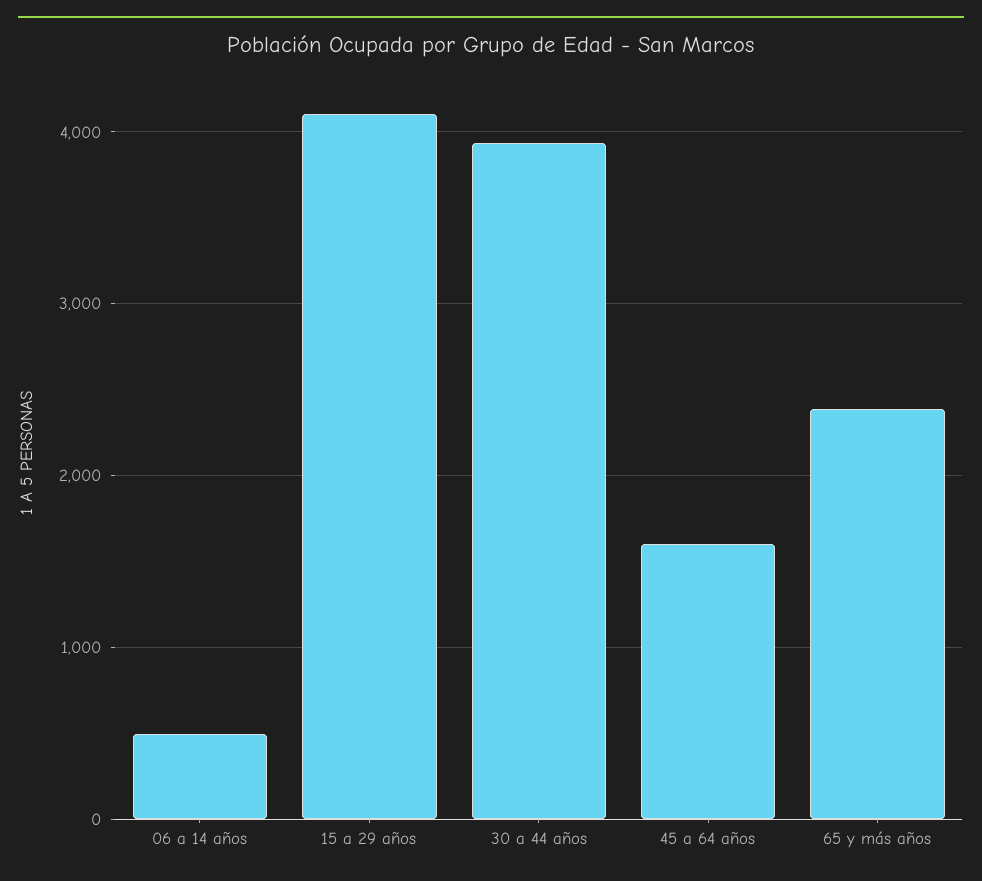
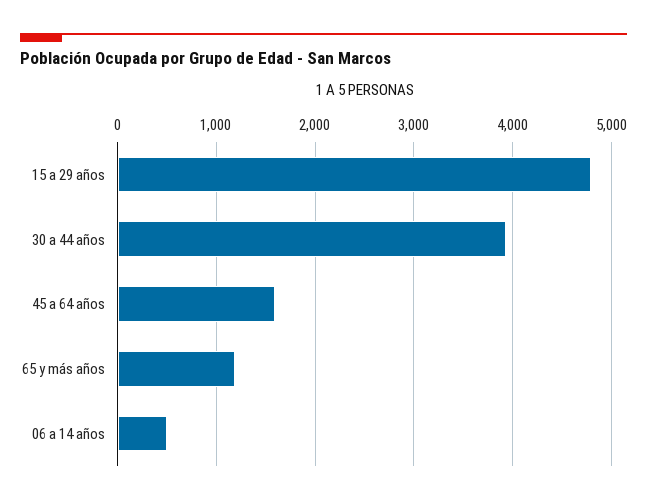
  {
    "06 a 14 años": 500,
-   "15 a 29 años": 4100,
+   "15 a 29 años": 4800,
    "30 a 44 años": 3900,
    "45 a 64 años": 1600,
-   "65 y más años": 2400
+   "65 y más años": 1200
  }

